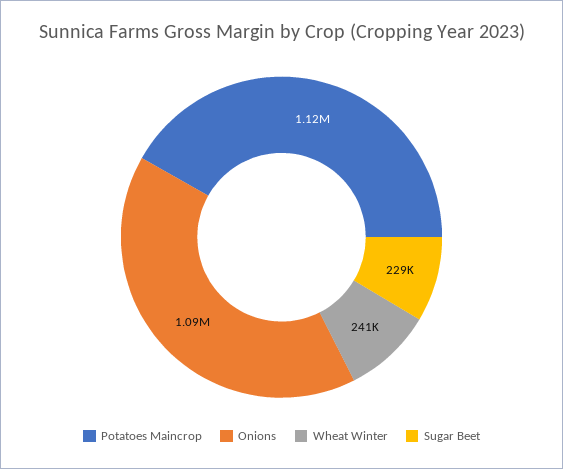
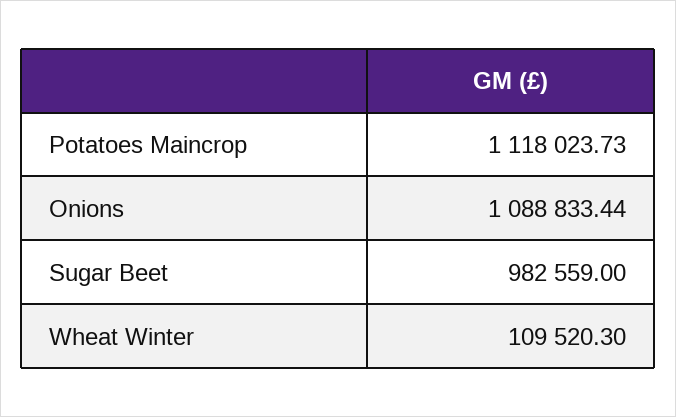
  {
    "Potatoes Maincrop": 1118023.73,
    "Onions": 1088833.44,
-   "Wheat Winter": 241000,
+   "Wheat Winter": 109520.3,
-   "Sugar Beet": 229000
+   "Sugar Beet": 982559
  }

